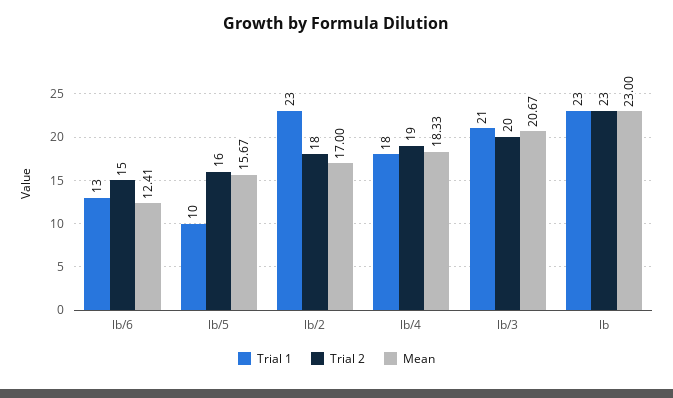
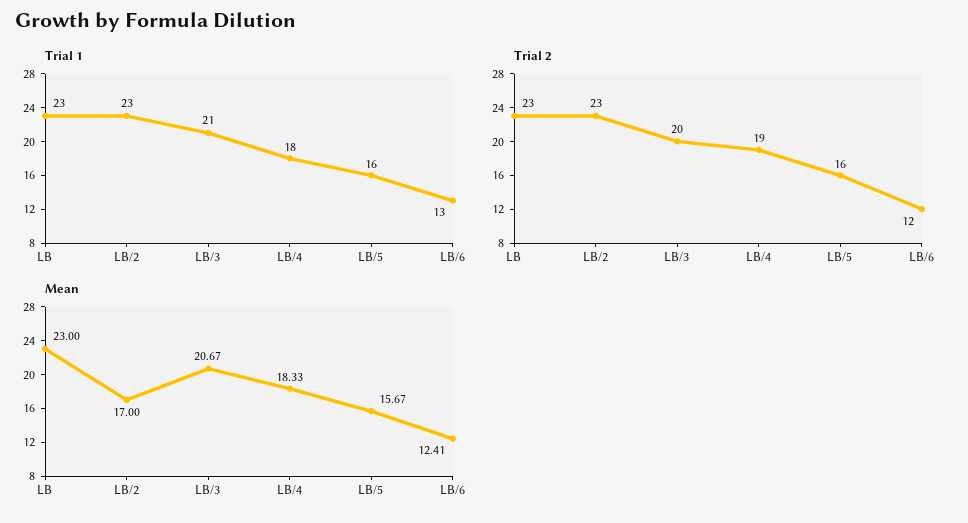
  {
    "Trial 1": {
      "lb/6": 13,
-     "lb/5": 10,
+     "lb/5": 16,
      "lb/2": 23,
      "lb/4": 18,
      "lb/3": 21,
      "lb": 23
    },
    "Trial 2": {
-     "lb/6": 15,
+     "lb/6": 12,
      "lb/5": 16,
-     "lb/2": 18,
+     "lb/2": 23,
      "lb/4": 19,
      "lb/3": 20,
      "lb": 23
    },
    "Mean": {
      "lb/6": 12.41,
      "lb/5": 15.67,
      "lb/2": 17,
      "lb/4": 18.33,
      "lb/3": 20.67,
      "lb": 23
    }
  }

